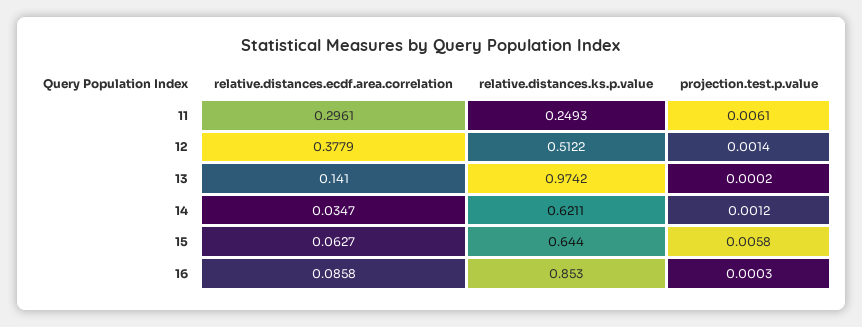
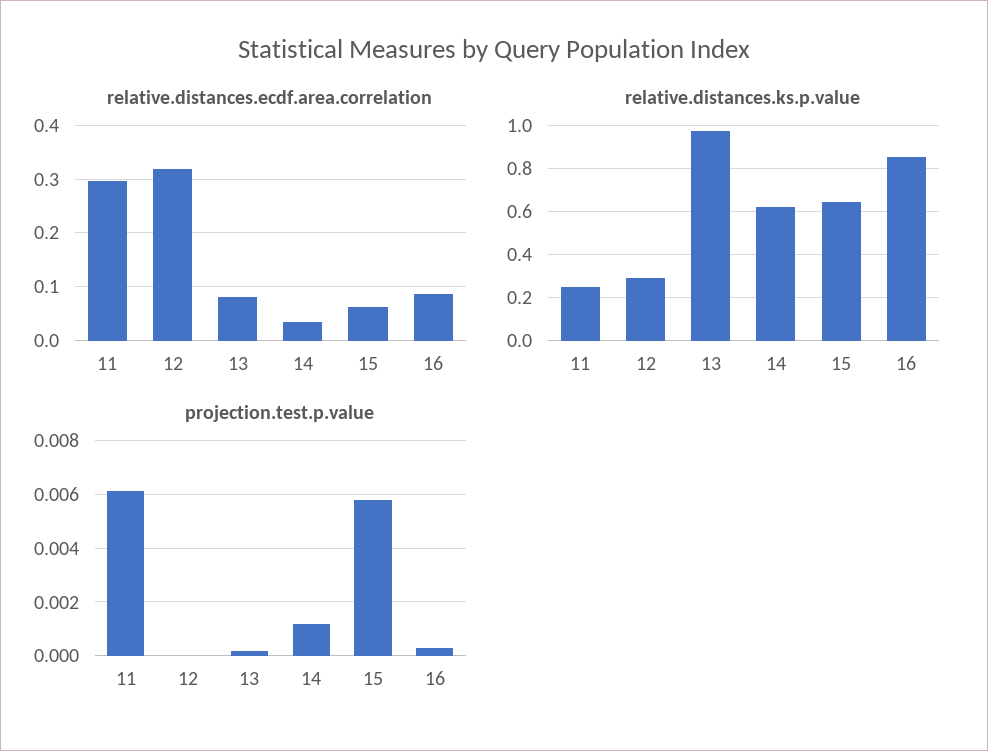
  {
    "relative.distances.ecdf.area.correlation": {
      "11": 0.2961,
-     "12": 0.3779,
+     "12": 0.32,
-     "13": 0.141,
+     "13": 0.08,
      "14": 0.0347,
      "15": 0.0627,
      "16": 0.0858
    },
    "relative.distances.ks.p.value": {
      "11": 0.2493,
-     "12": 0.5122,
+     "12": 0.3,
      "13": 0.9742,
      "14": 0.6211,
      "15": 0.644,
      "16": 0.853
    },
    "projection.test.p.value": {
      "11": 0.0061,
-     "12": 0.0014,
+     "12": 0,
      "13": 0.0002,
      "14": 0.0012,
      "15": 0.0058,
      "16": 0.0003
    }
  }

